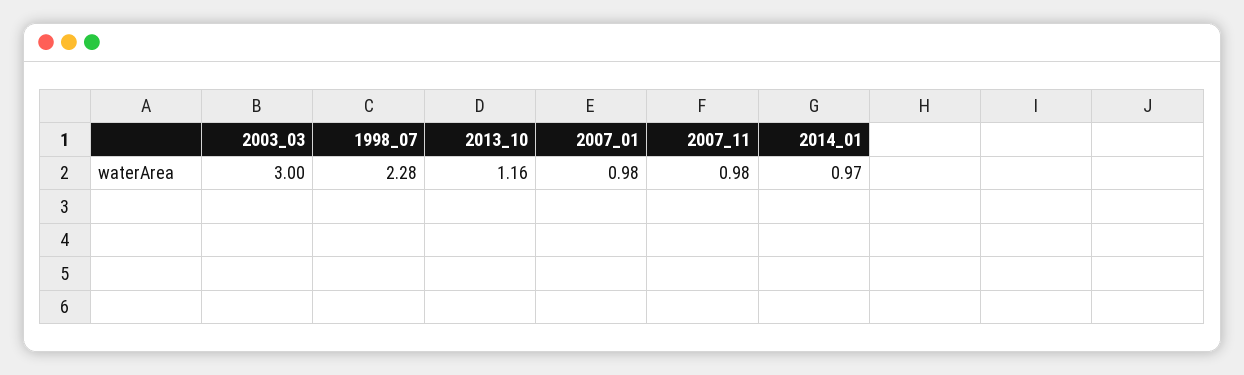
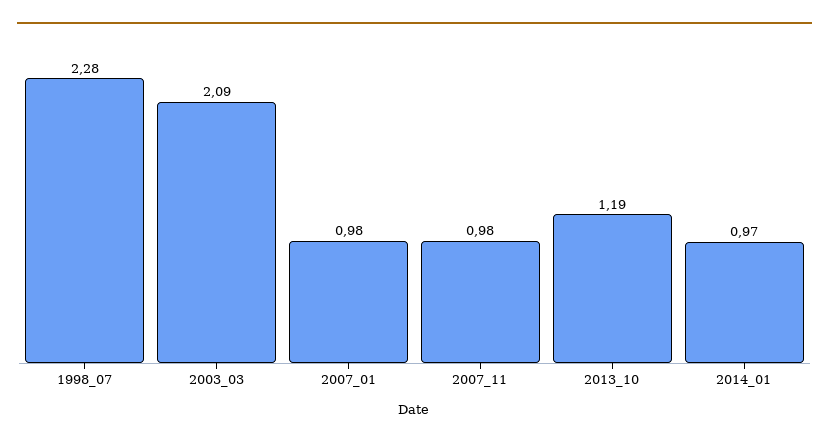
  {
-   "2003_03": 3,
+   "2003_03": 2.09,
    "1998_07": 2.28,
-   "2013_10": 1.16,
+   "2013_10": 1.19,
    "2007_01": 0.98,
    "2007_11": 0.98,
    "2014_01": 0.97
  }

